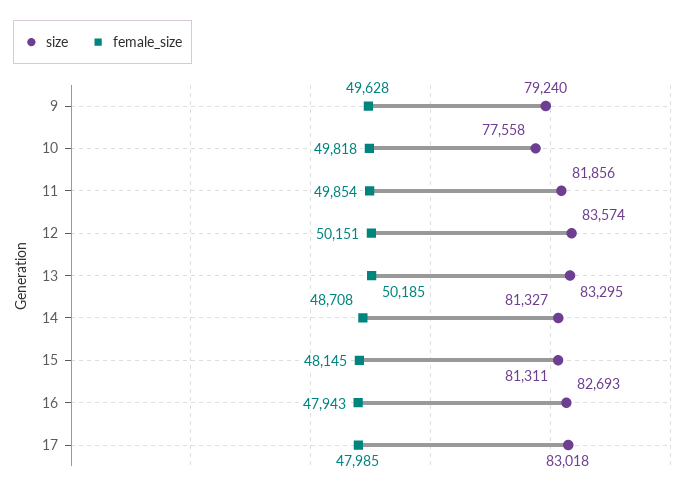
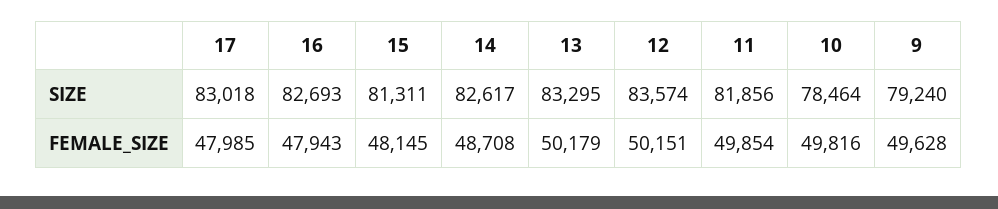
  {
    "size": {
      "9": 79240,
-     "10": 77558,
+     "10": 78464,
      "11": 81856,
      "12": 83574,
      "13": 83295,
-     "14": 81327,
+     "14": 82617,
      "15": 81311,
      "16": 82693,
      "17": 83018
    },
    "female_size": {
      "9": 49628,
-     "10": 49818,
+     "10": 49816,
      "11": 49854,
      "12": 50151,
-     "13": 50185,
+     "13": 50179,
      "14": 48708,
      "15": 48145,
      "16": 47943,
      "17": 47985
    }
  }

